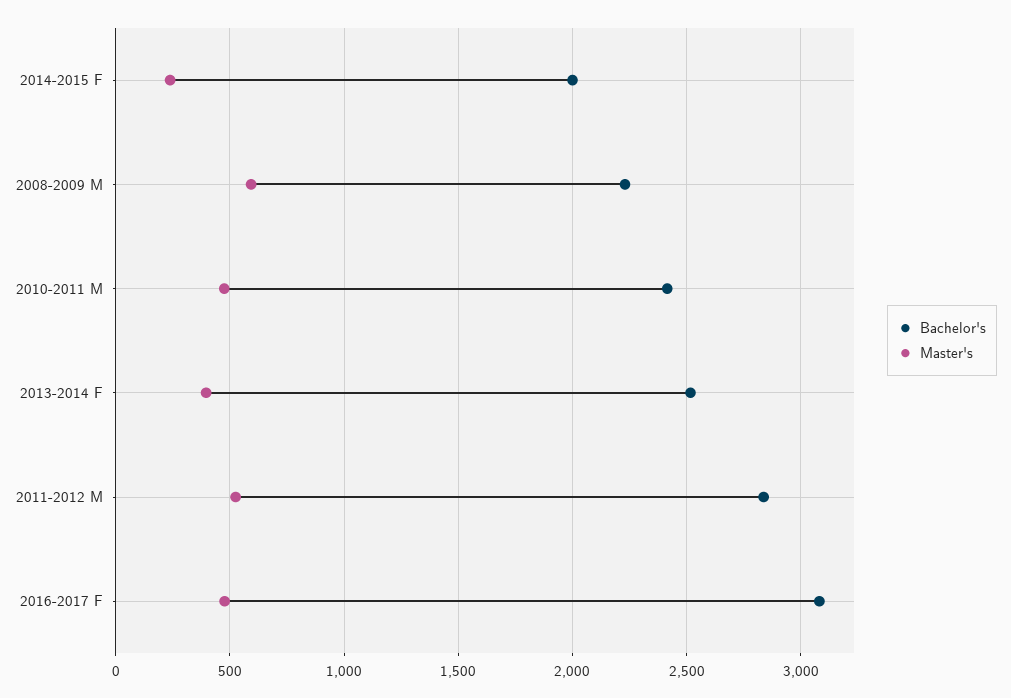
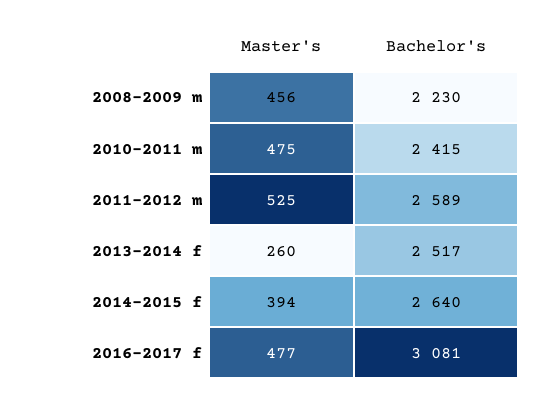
  {
    "Bachelor's": {
-     "2014-2015 F": 2000,
+     "2014-2015 F": 2640,
      "2008-2009 M": 2230,
      "2010-2011 M": 2415,
      "2013-2014 F": 2517,
-     "2011-2012 M": 2850,
+     "2011-2012 M": 2589,
      "2016-2017 F": 3081
    },
    "Master's": {
-     "2014-2015 F": 250,
+     "2014-2015 F": 394,
-     "2008-2009 M": 600,
+     "2008-2009 M": 456,
      "2010-2011 M": 475,
-     "2013-2014 F": 400,
+     "2013-2014 F": 260,
      "2011-2012 M": 525,
      "2016-2017 F": 477
    }
  }

